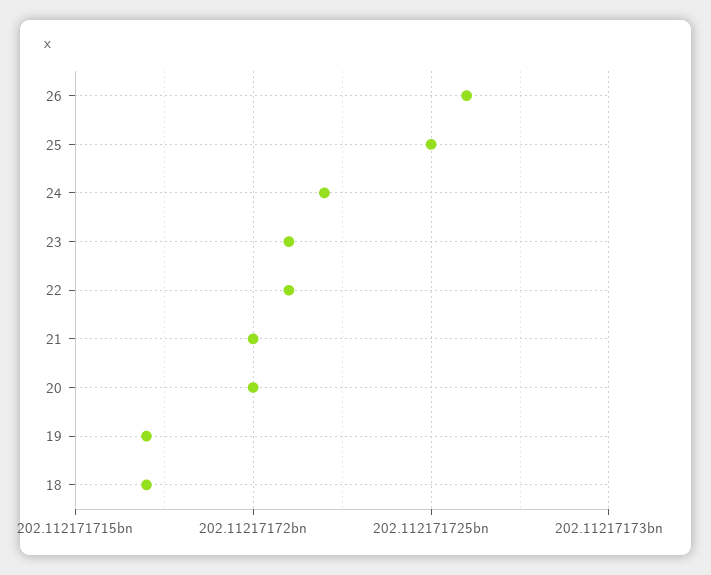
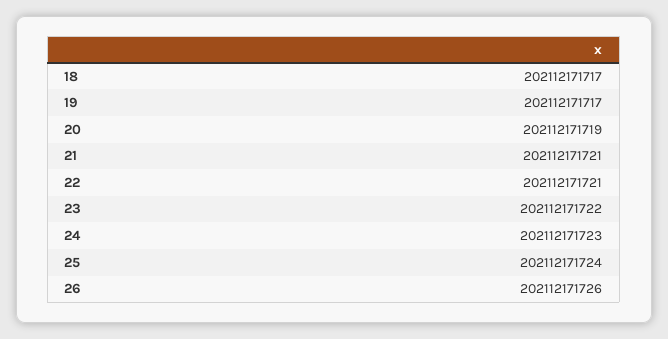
  {
    "26": 202112171726,
-   "25": 202112171725,
+   "25": 202112171724,
-   "24": 202112171722,
+   "24": 202112171723,
-   "23": 202112171721,
+   "23": 202112171722,
    "22": 202112171721,
-   "21": 202112171720,
+   "21": 202112171721,
-   "20": 202112171720,
+   "20": 202112171719,
    "19": 202112171717,
    "18": 202112171717
  }

